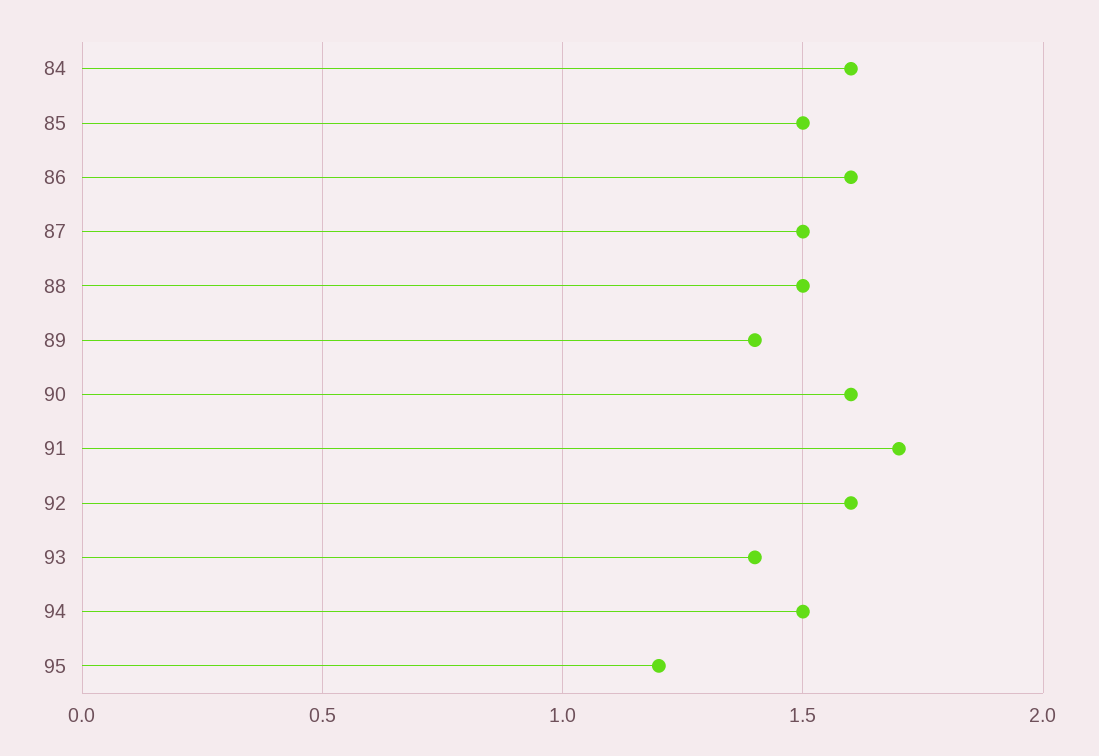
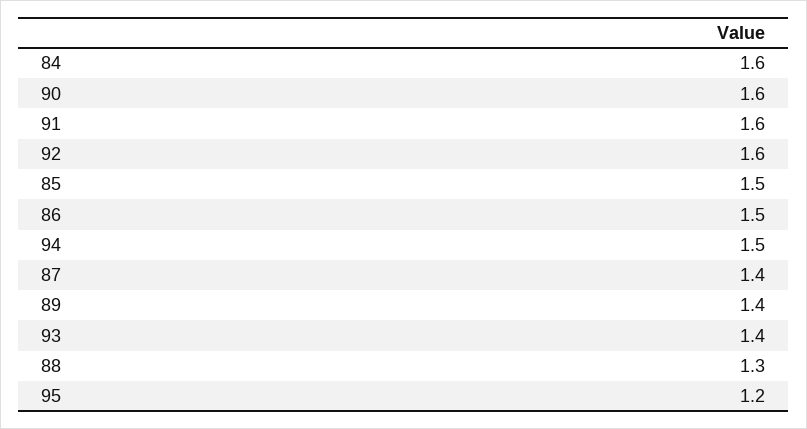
  {
    "84": 1.6,
    "85": 1.5,
-   "86": 1.6,
+   "86": 1.5,
-   "87": 1.5,
+   "87": 1.4,
-   "88": 1.5,
+   "88": 1.3,
    "89": 1.4,
    "90": 1.6,
-   "91": 1.7,
+   "91": 1.6,
    "92": 1.6,
    "93": 1.4,
    "94": 1.5,
    "95": 1.2
  }

